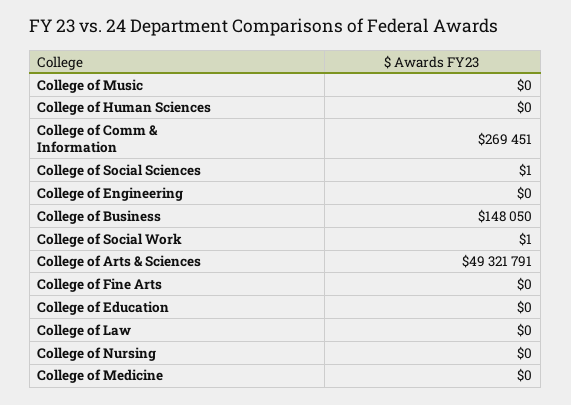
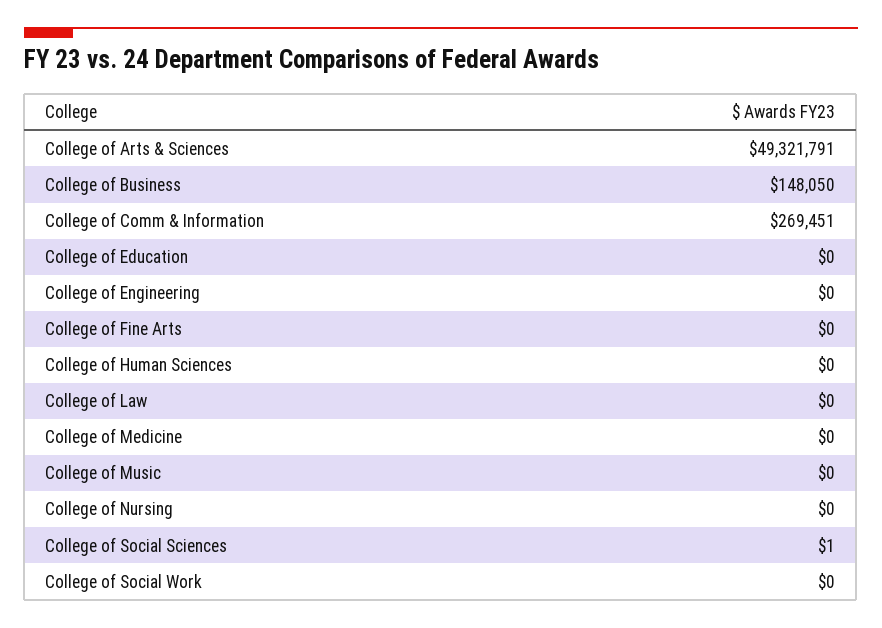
  {
    "College of Music": 0,
    "College of Human Sciences": 0,
    "College of Comm & Information": 269451,
    "College of Social Sciences": 1,
    "College of Engineering": 0,
    "College of Business": 148050,
-   "College of Social Work": 1,
+   "College of Social Work": 0,
    "College of Arts & Sciences": 49321791,
    "College of Fine Arts": 0,
    "College of Education": 0,
    "College of Law": 0,
    "College of Nursing": 0,
    "College of Medicine": 0
  }

